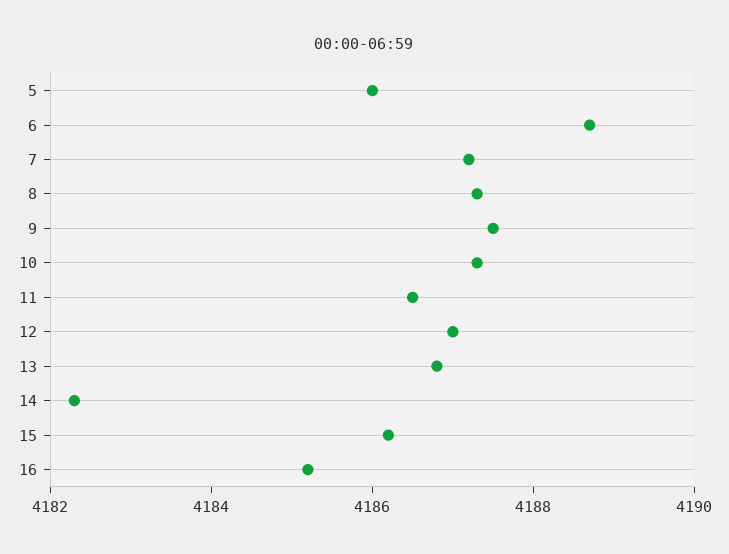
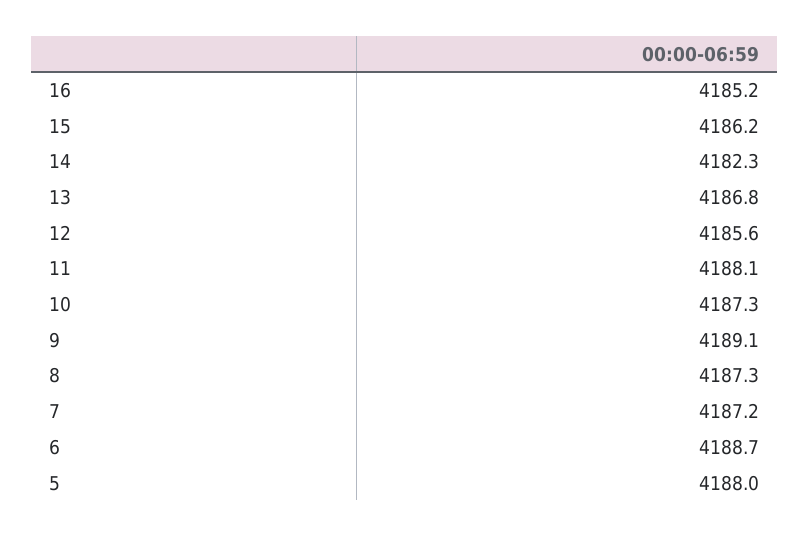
  {
-   "5": 4186,
+   "5": 4188,
    "6": 4188.7,
    "7": 4187.2,
    "8": 4187.3,
-   "9": 4187.5,
+   "9": 4189.1,
    "10": 4187.3,
-   "11": 4186.5,
+   "11": 4188.1,
-   "12": 4187,
+   "12": 4185.6,
    "13": 4186.8,
    "14": 4182.3,
    "15": 4186.2,
    "16": 4185.2
  }

